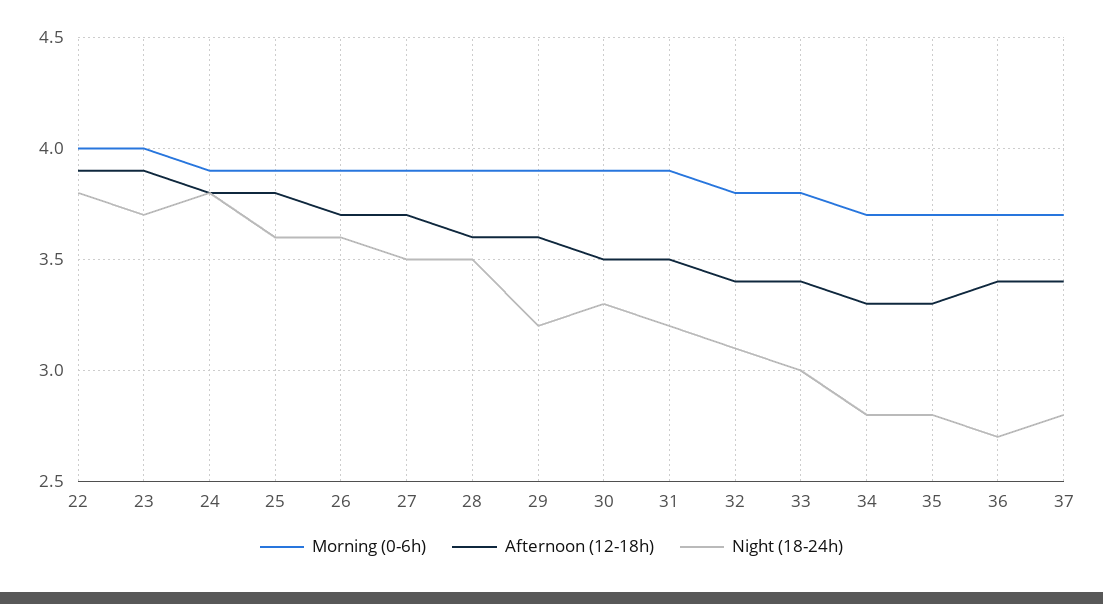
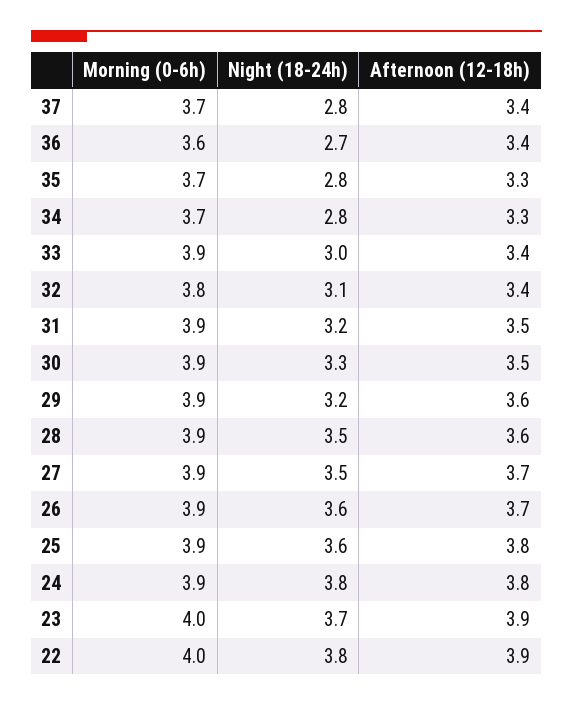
  {
    "Morning (0-6h)": {
      "22": 4,
      "23": 4,
      "24": 3.9,
      "25": 3.9,
      "26": 3.9,
      "27": 3.9,
      "28": 3.9,
      "29": 3.9,
      "30": 3.9,
      "31": 3.9,
      "32": 3.8,
-     "33": 3.8,
+     "33": 3.9,
      "34": 3.7,
      "35": 3.7,
-     "36": 3.7,
+     "36": 3.6,
      "37": 3.7
    },
    "Afternoon (12-18h)": {
      "22": 3.9,
      "23": 3.9,
      "24": 3.8,
      "25": 3.8,
      "26": 3.7,
      "27": 3.7,
      "28": 3.6,
      "29": 3.6,
      "30": 3.5,
      "31": 3.5,
      "32": 3.4,
      "33": 3.4,
      "34": 3.3,
      "35": 3.3,
      "36": 3.4,
      "37": 3.4
    },
    "Night (18-24h)": {
      "22": 3.8,
      "23": 3.7,
      "24": 3.8,
      "25": 3.6,
      "26": 3.6,
      "27": 3.5,
      "28": 3.5,
      "29": 3.2,
      "30": 3.3,
      "31": 3.2,
      "32": 3.1,
      "33": 3,
      "34": 2.8,
      "35": 2.8,
      "36": 2.7,
      "37": 2.8
    }
  }

